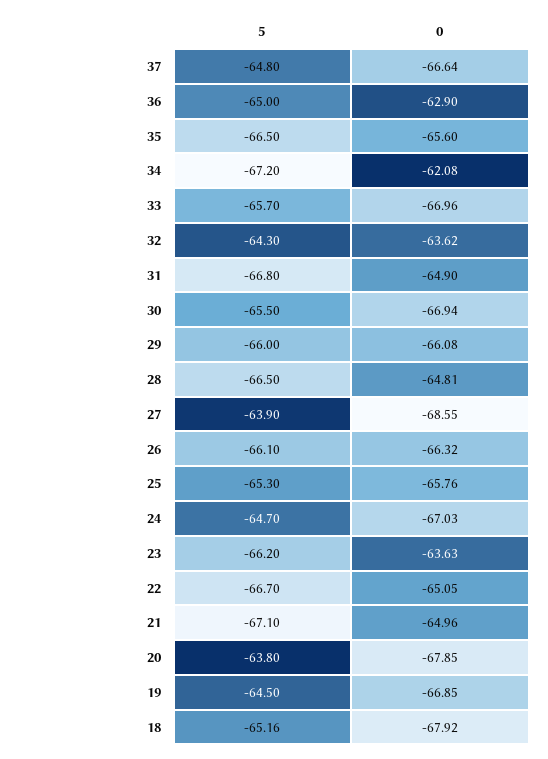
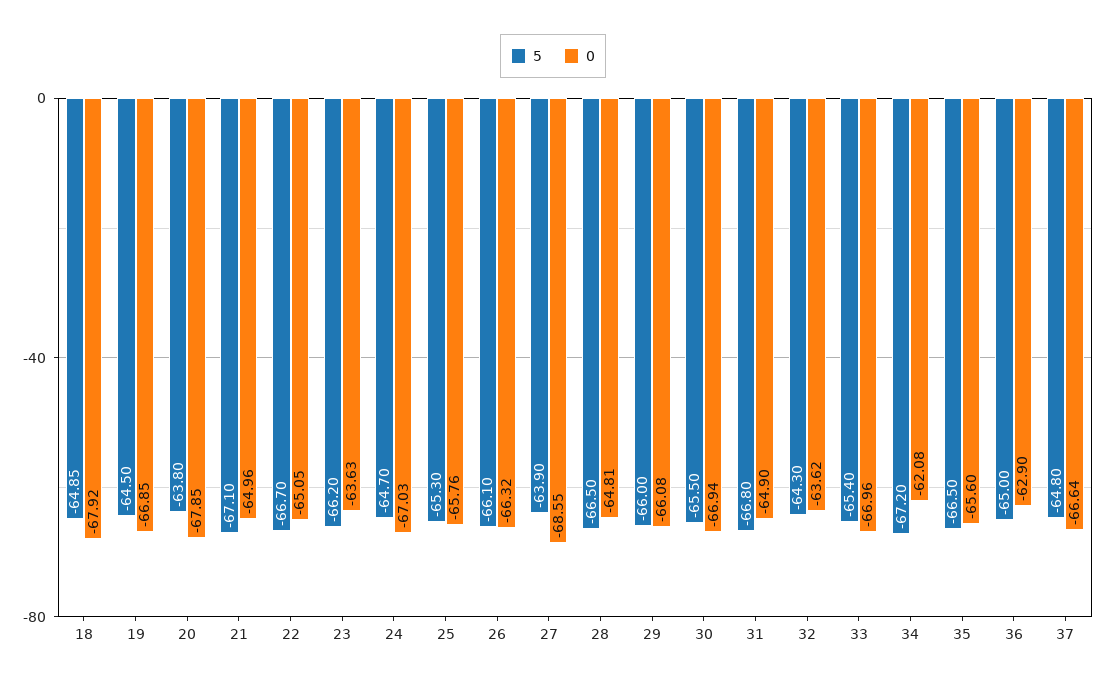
  {
    "5": {
      "37": -64.8,
      "36": -65,
      "35": -66.5,
      "34": -67.2,
-     "33": -65.7,
+     "33": -65.4,
      "32": -64.3,
      "31": -66.8,
      "30": -65.5,
      "29": -66,
      "28": -66.5,
      "27": -63.9,
      "26": -66.1,
      "25": -65.3,
      "24": -64.7,
      "23": -66.2,
      "22": -66.7,
      "21": -67.1,
      "20": -63.8,
      "19": -64.5,
-     "18": -65.16
+     "18": -64.85
    },
    "0": {
      "37": -66.64,
      "36": -62.9,
      "35": -65.6,
      "34": -62.08,
      "33": -66.96,
      "32": -63.62,
      "31": -64.9,
      "30": -66.94,
      "29": -66.08,
      "28": -64.81,
      "27": -68.55,
      "26": -66.32,
      "25": -65.76,
      "24": -67.03,
      "23": -63.63,
      "22": -65.05,
      "21": -64.96,
      "20": -67.85,
      "19": -66.85,
      "18": -67.92
    }
  }

